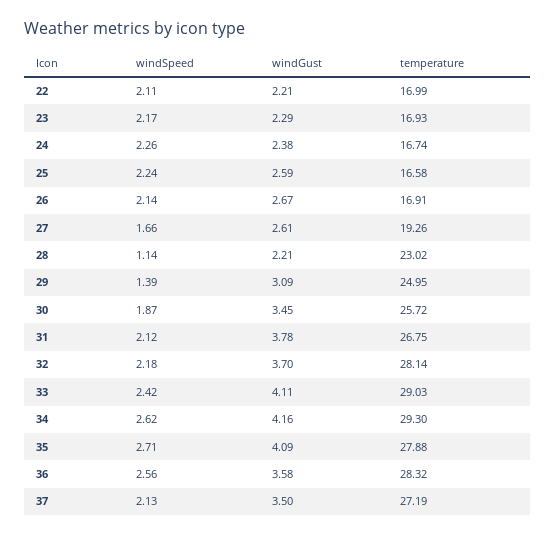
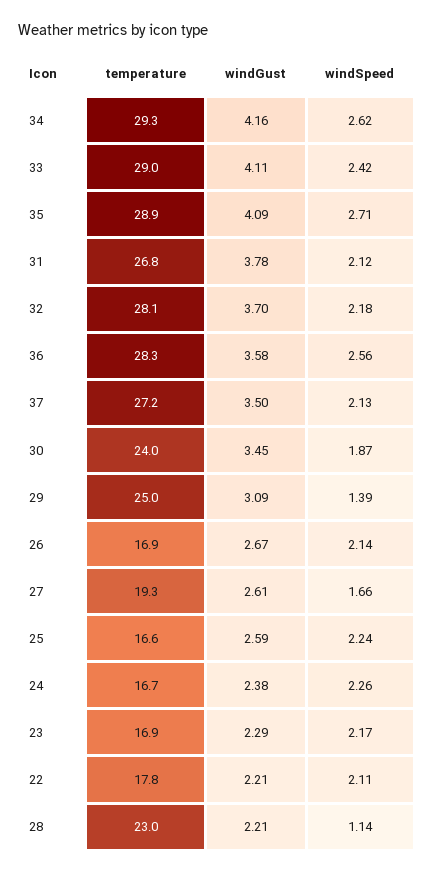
  {
    "windSpeed": {
      "22": 2.11,
      "23": 2.17,
      "24": 2.26,
      "25": 2.24,
      "26": 2.14,
      "27": 1.66,
      "28": 1.14,
      "29": 1.39,
      "30": 1.87,
      "31": 2.12,
      "32": 2.18,
      "33": 2.42,
      "34": 2.62,
      "35": 2.71,
      "36": 2.56,
      "37": 2.13
    },
    "windGust": {
      "22": 2.21,
      "23": 2.29,
      "24": 2.38,
      "25": 2.59,
      "26": 2.67,
      "27": 2.61,
      "28": 2.21,
      "29": 3.09,
      "30": 3.45,
      "31": 3.78,
      "32": 3.7,
      "33": 4.11,
      "34": 4.16,
      "35": 4.09,
      "36": 3.58,
      "37": 3.5
    },
    "temperature": {
-     "22": 16.99,
+     "22": 17.8,
      "23": 16.93,
      "24": 16.74,
      "25": 16.58,
      "26": 16.91,
      "27": 19.26,
      "28": 23.02,
      "29": 24.95,
-     "30": 25.72,
+     "30": 24,
      "31": 26.75,
      "32": 28.14,
      "33": 29.03,
      "34": 29.3,
-     "35": 27.88,
+     "35": 28.9,
      "36": 28.32,
      "37": 27.19
    }
  }

